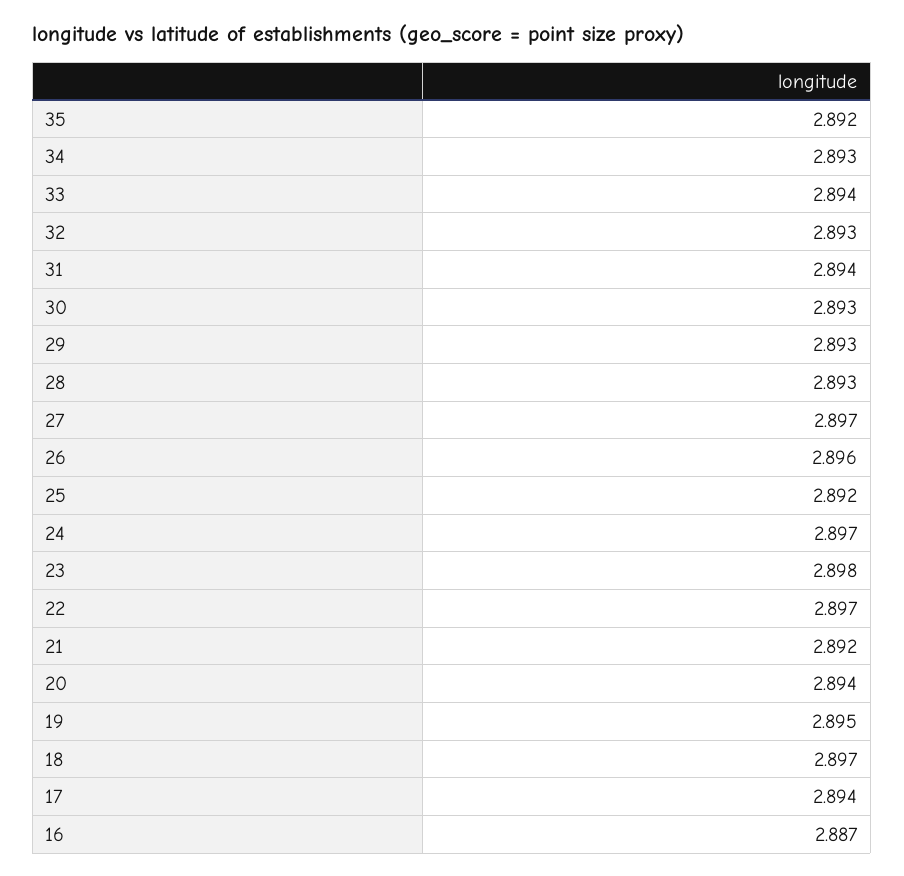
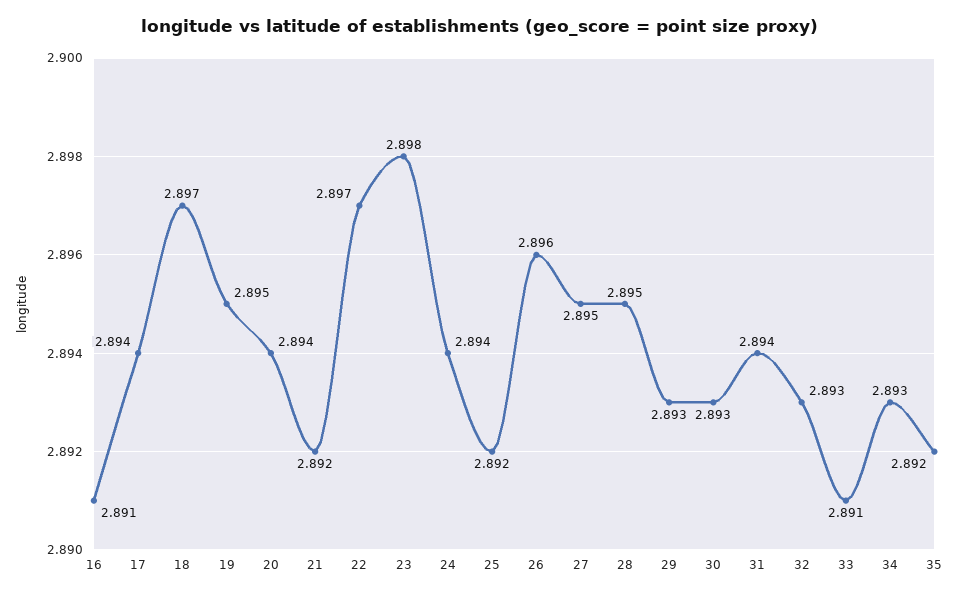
  {
    "35": 2.892,
    "34": 2.893,
-   "33": 2.894,
+   "33": 2.891,
    "32": 2.893,
    "31": 2.894,
    "30": 2.893,
    "29": 2.893,
-   "28": 2.893,
+   "28": 2.895,
-   "27": 2.897,
+   "27": 2.895,
    "26": 2.896,
    "25": 2.892,
-   "24": 2.897,
+   "24": 2.894,
    "23": 2.898,
    "22": 2.897,
    "21": 2.892,
    "20": 2.894,
    "19": 2.895,
    "18": 2.897,
    "17": 2.894,
-   "16": 2.887
+   "16": 2.891
  }

